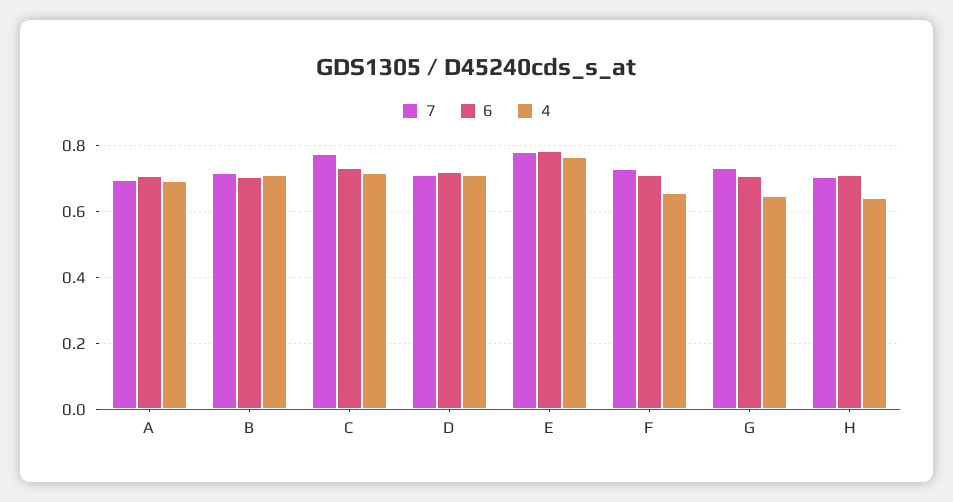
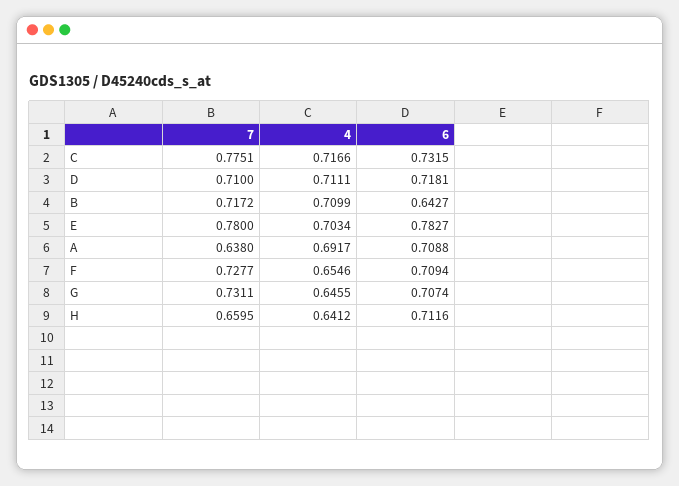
  {
    "7": {
-     "A": 0.7,
+     "A": 0.638,
      "B": 0.7172,
      "C": 0.7751,
      "D": 0.71,
      "E": 0.78,
      "F": 0.7277,
      "G": 0.7311,
-     "H": 0.7
+     "H": 0.6595
    },
    "6": {
      "A": 0.7088,
-     "B": 0.7,
+     "B": 0.6427,
      "C": 0.7315,
      "D": 0.7181,
      "E": 0.7827,
      "F": 0.7094,
      "G": 0.7074,
      "H": 0.7116
    },
    "4": {
      "A": 0.6917,
      "B": 0.7099,
      "C": 0.7166,
      "D": 0.7111,
-     "E": 0.76,
+     "E": 0.7034,
      "F": 0.6546,
      "G": 0.6455,
      "H": 0.6412
    }
  }

